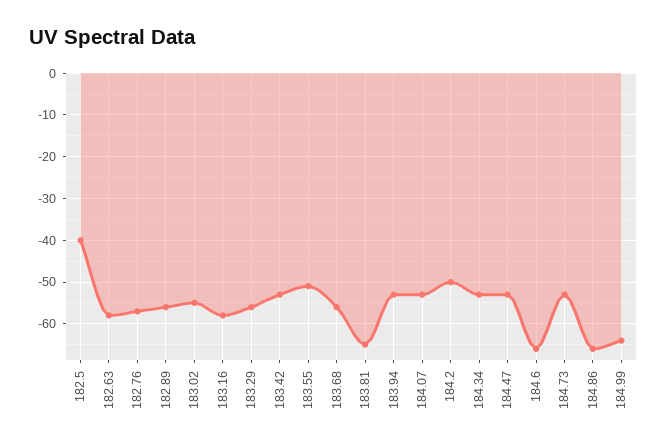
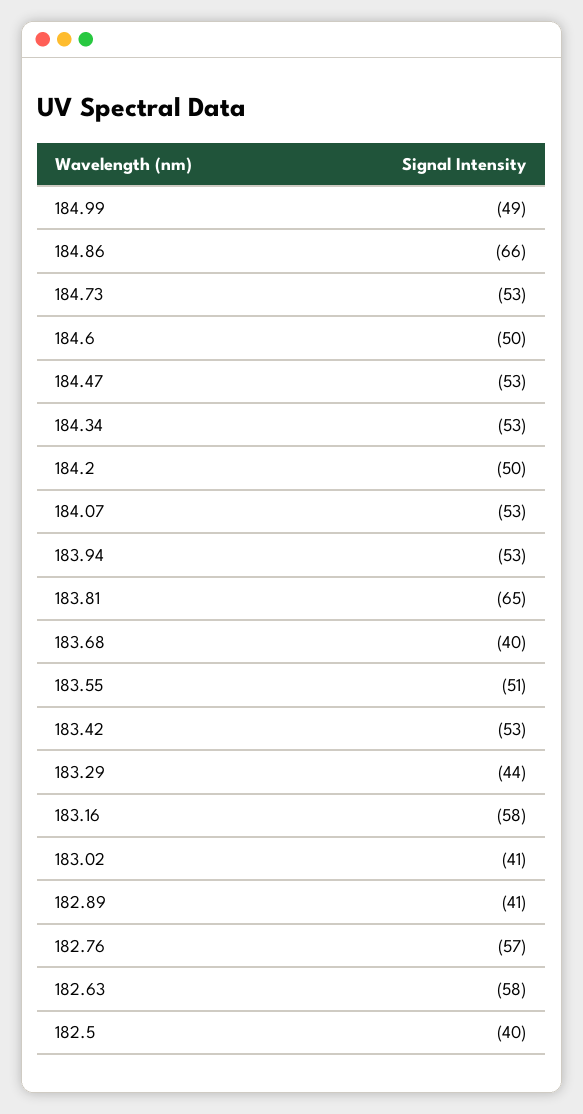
  {
    "182.5": -40,
    "182.63": -58,
    "182.76": -57,
-   "182.89": -55,
+   "182.89": -41,
-   "183.02": -55,
+   "183.02": -41,
    "183.16": -58,
-   "183.29": -55,
+   "183.29": -44,
    "183.42": -53,
    "183.55": -51,
-   "183.68": -55,
+   "183.68": -40,
    "183.81": -65,
    "183.94": -53,
    "184.07": -53,
    "184.2": -50,
    "184.34": -53,
    "184.47": -53,
-   "184.6": -65,
+   "184.6": -50,
    "184.73": -53,
    "184.86": -66,
-   "184.99": -65
+   "184.99": -49
  }

